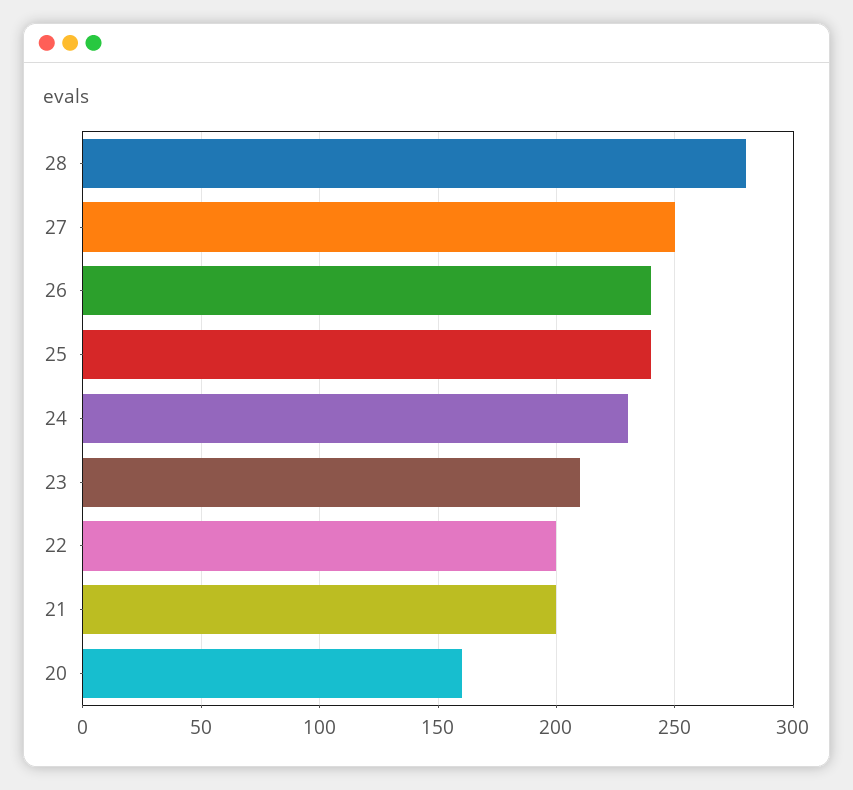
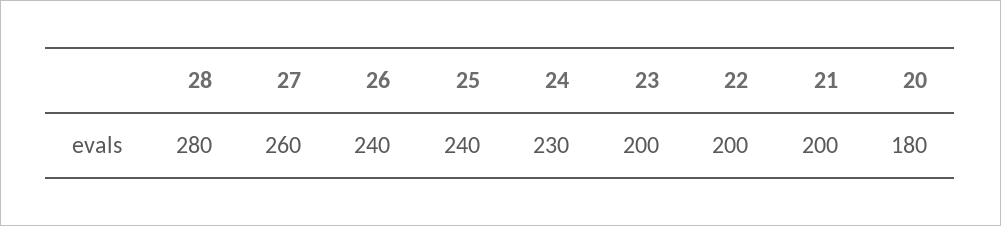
  {
    "28": 280,
-   "27": 250,
+   "27": 260,
    "26": 240,
    "25": 240,
    "24": 230,
-   "23": 210,
+   "23": 200,
    "22": 200,
    "21": 200,
-   "20": 160
+   "20": 180
  }

